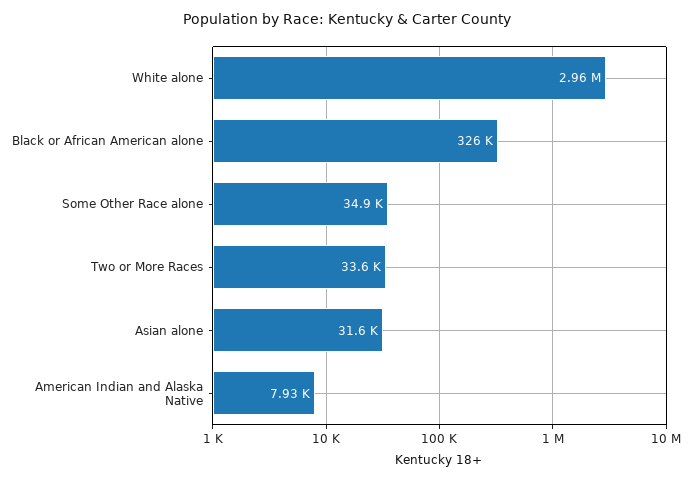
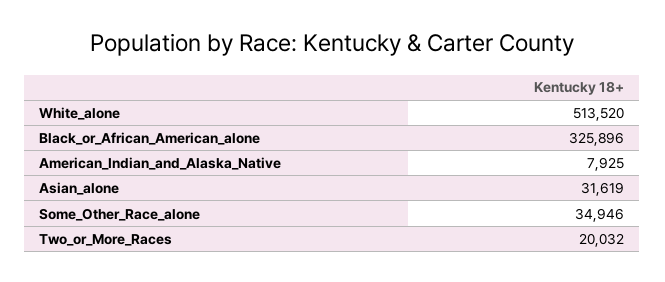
  {
-   "White alone": 2960000,
+   "White alone": 513520,
    "Black or African American alone": 325896,
    "Some Other Race alone": 34946,
-   "Two or More Races": 33600,
+   "Two or More Races": 20032,
    "Asian alone": 31619,
    "American Indian and Alaska Native": 7925
  }

